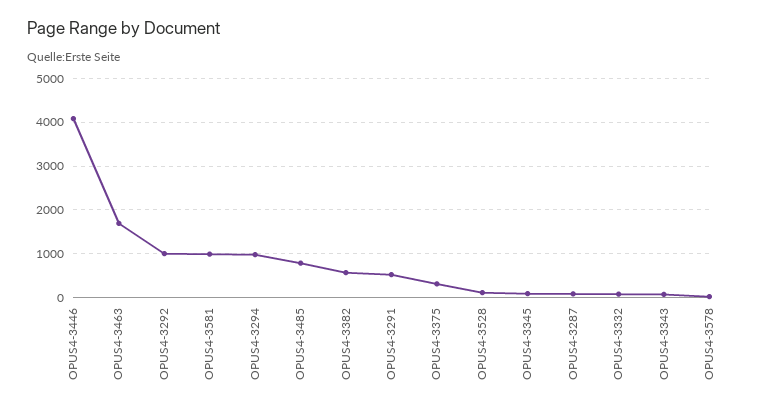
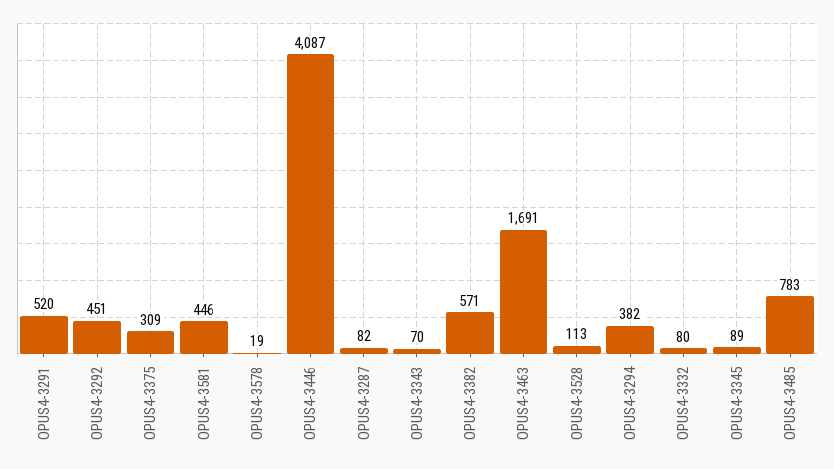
  {
    "OPUS4-3446": 4087,
    "OPUS4-3463": 1691,
-   "OPUS4-3292": 1000,
+   "OPUS4-3292": 451,
-   "OPUS4-3581": 1000,
+   "OPUS4-3581": 446,
-   "OPUS4-3294": 1000,
+   "OPUS4-3294": 382,
    "OPUS4-3485": 783,
    "OPUS4-3382": 571,
    "OPUS4-3291": 520,
    "OPUS4-3375": 309,
    "OPUS4-3528": 113,
    "OPUS4-3345": 89,
    "OPUS4-3287": 82,
    "OPUS4-3332": 80,
    "OPUS4-3343": 70,
    "OPUS4-3578": 19
  }

